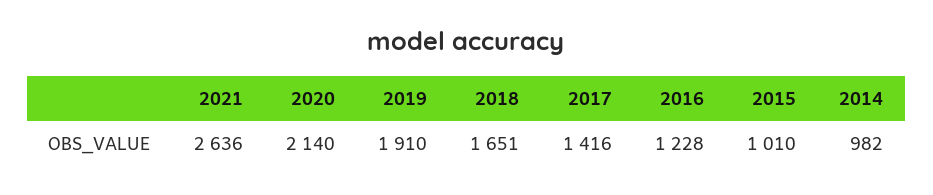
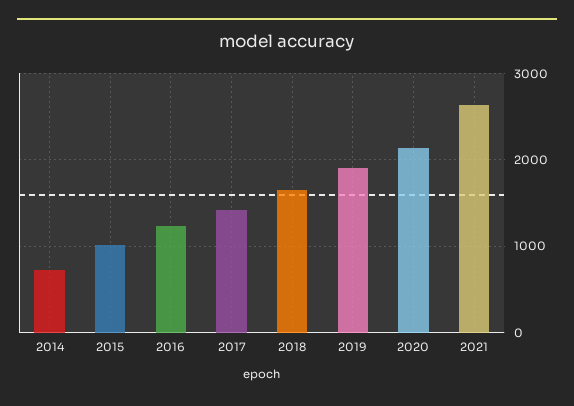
  {
    "2021": 2636,
    "2020": 2140,
    "2019": 1910,
    "2018": 1651,
    "2017": 1416,
    "2016": 1228,
    "2015": 1010,
-   "2014": 982
+   "2014": 700
  }

